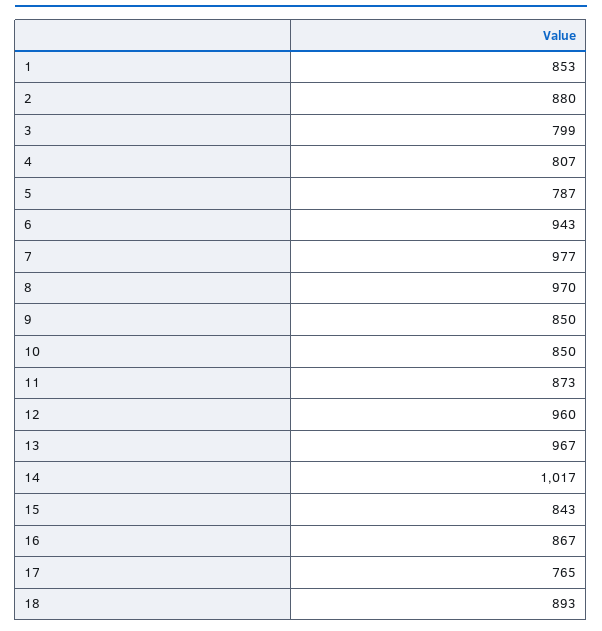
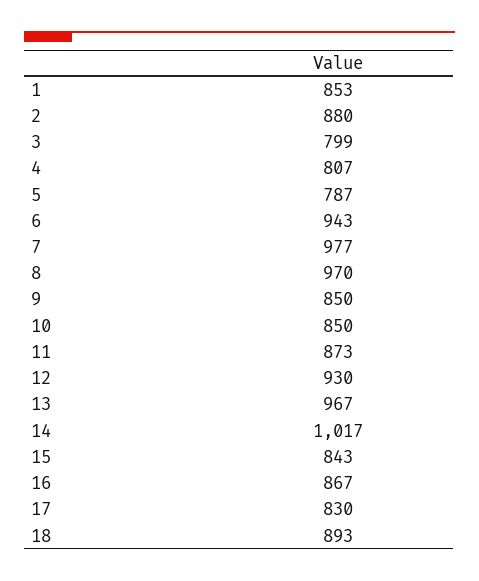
  {
    "1": 853,
    "2": 880,
    "3": 799,
    "4": 807,
    "5": 787,
    "6": 943,
    "7": 977,
    "8": 970,
    "9": 850,
    "10": 850,
    "11": 873,
-   "12": 960,
+   "12": 930,
    "13": 967,
    "14": 1017,
    "15": 843,
    "16": 867,
-   "17": 765,
+   "17": 830,
    "18": 893
  }

